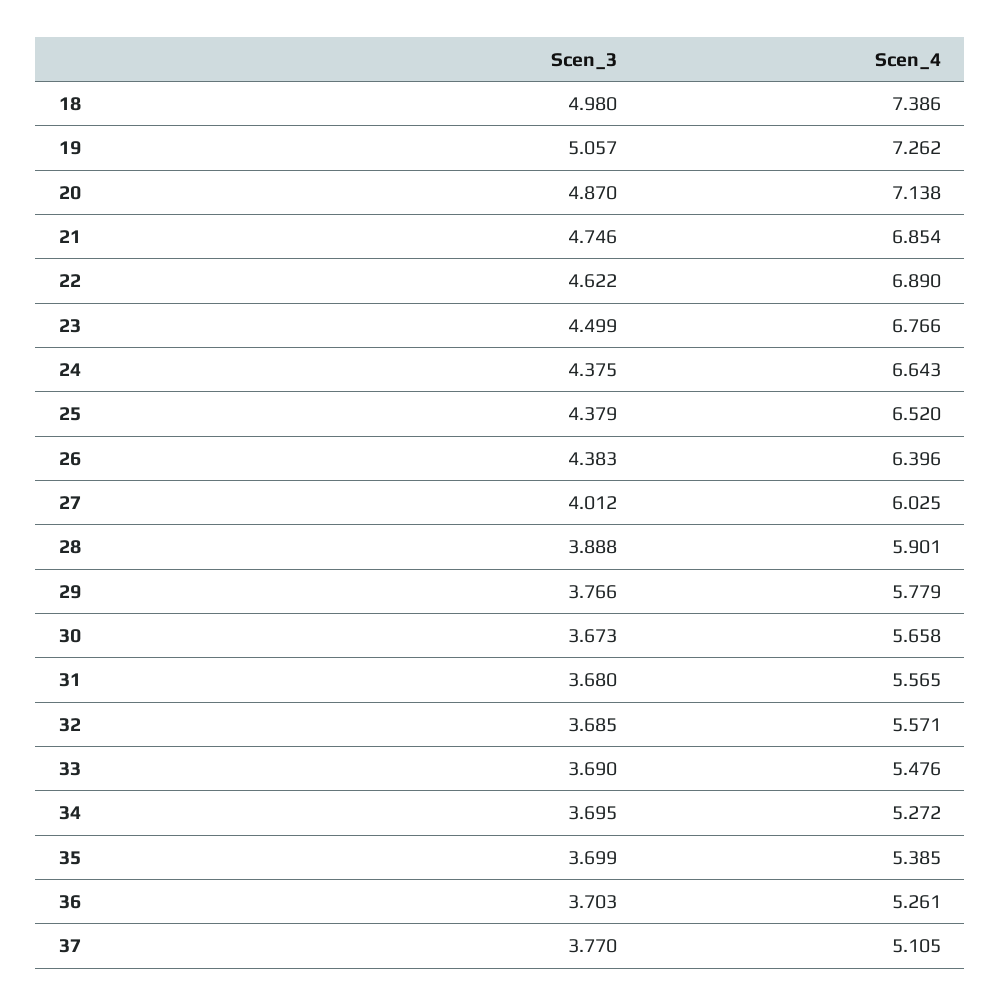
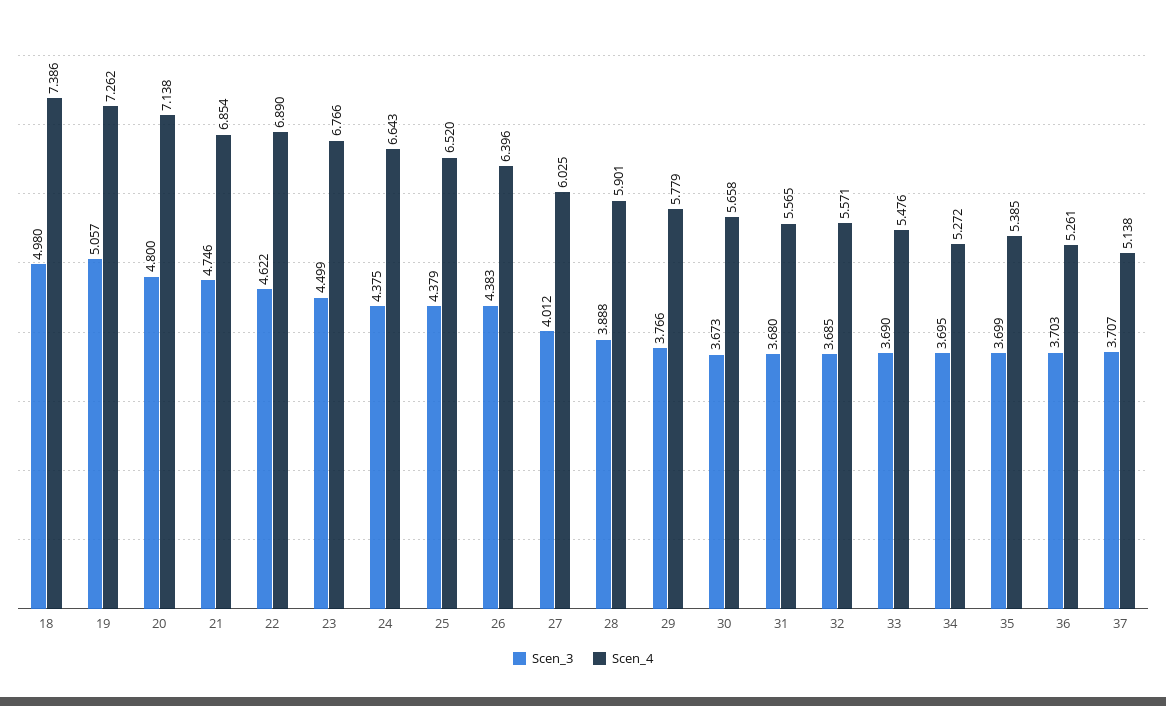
  {
    "Scen_3": {
      "18": 4.98,
      "19": 5.057,
-     "20": 4.87,
+     "20": 4.8,
      "21": 4.746,
      "22": 4.622,
      "23": 4.499,
      "24": 4.375,
      "25": 4.379,
      "26": 4.383,
      "27": 4.012,
      "28": 3.888,
      "29": 3.766,
      "30": 3.673,
      "31": 3.68,
      "32": 3.685,
      "33": 3.69,
      "34": 3.695,
      "35": 3.699,
      "36": 3.703,
-     "37": 3.77
+     "37": 3.707
    },
    "Scen_4": {
      "18": 7.386,
      "19": 7.262,
      "20": 7.138,
      "21": 6.854,
      "22": 6.89,
      "23": 6.766,
      "24": 6.643,
      "25": 6.52,
      "26": 6.396,
      "27": 6.025,
      "28": 5.901,
      "29": 5.779,
      "30": 5.658,
      "31": 5.565,
      "32": 5.571,
      "33": 5.476,
      "34": 5.272,
      "35": 5.385,
      "36": 5.261,
-     "37": 5.105
+     "37": 5.138
    }
  }

